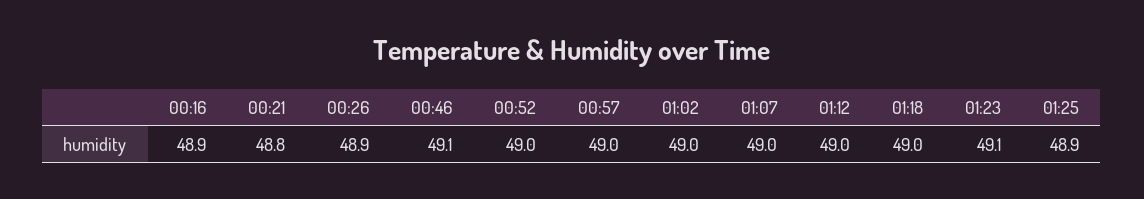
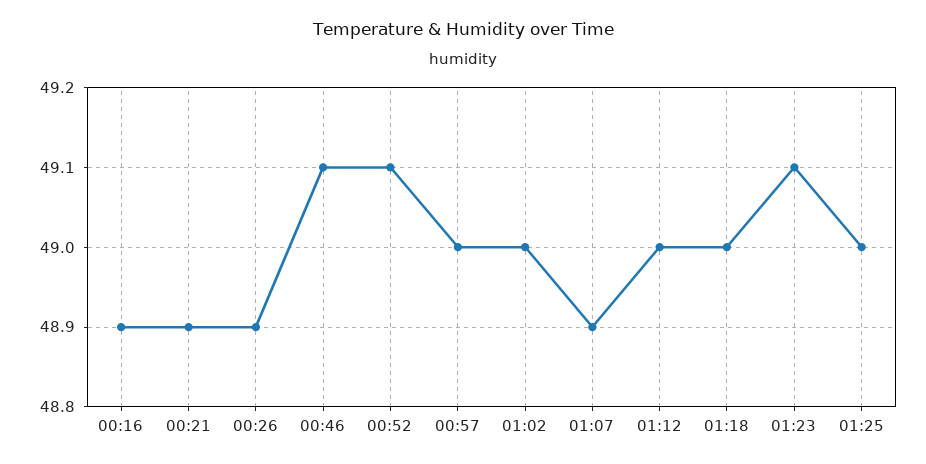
  {
    "00:16": 48.9,
-   "00:21": 48.8,
+   "00:21": 48.9,
    "00:26": 48.9,
    "00:46": 49.1,
-   "00:52": 49,
+   "00:52": 49.1,
    "00:57": 49,
    "01:02": 49,
-   "01:07": 49,
+   "01:07": 48.9,
    "01:12": 49,
    "01:18": 49,
    "01:23": 49.1,
-   "01:25": 48.9
+   "01:25": 49
  }

